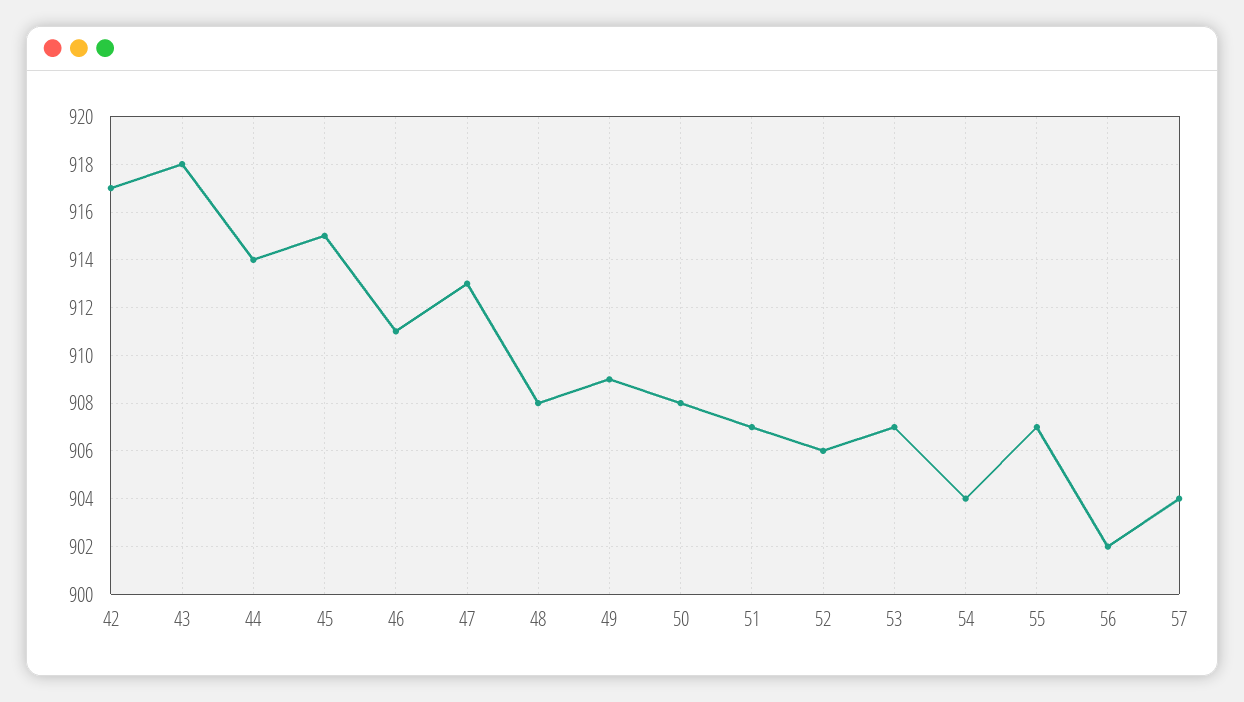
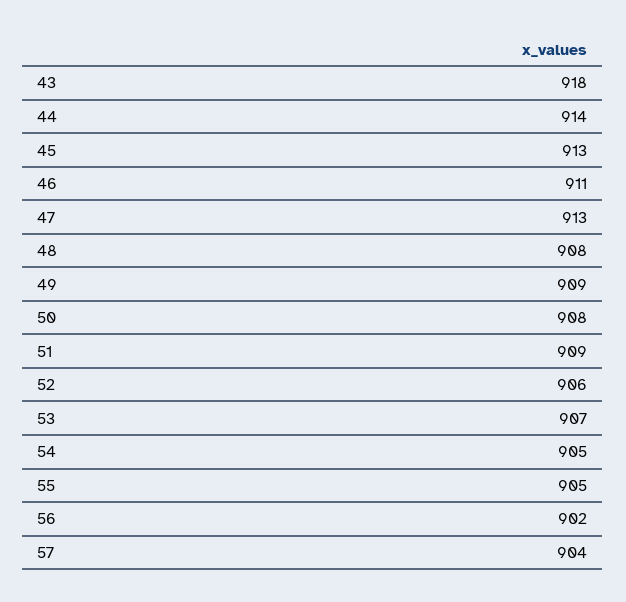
  {
-   "42": 917,
    "43": 918,
    "44": 914,
-   "45": 915,
+   "45": 913,
    "46": 911,
    "47": 913,
    "48": 908,
    "49": 909,
    "50": 908,
-   "51": 907,
+   "51": 909,
    "52": 906,
    "53": 907,
-   "54": 904,
+   "54": 905,
-   "55": 907,
+   "55": 905,
    "56": 902,
    "57": 904
  }

